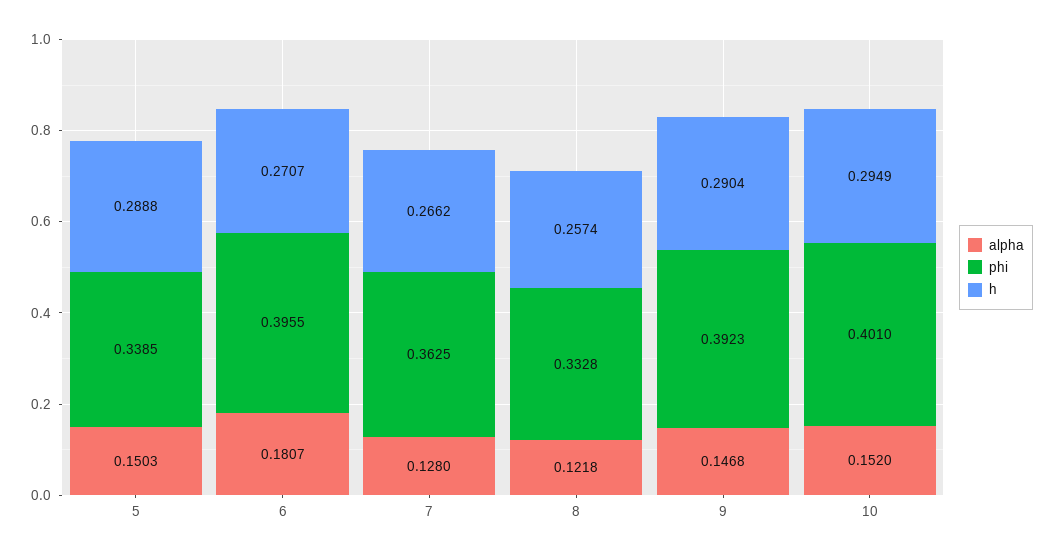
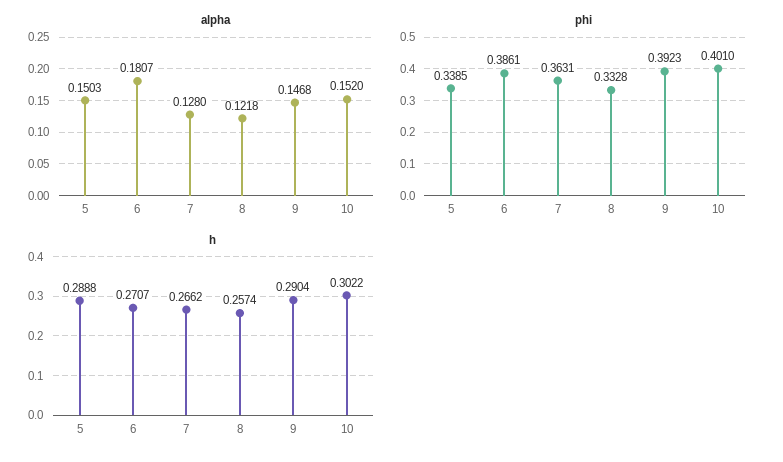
  {
    "alpha": {
      "5": 0.1503,
      "6": 0.1807,
      "7": 0.128,
      "8": 0.1218,
      "9": 0.1468,
      "10": 0.152
    },
    "phi": {
      "5": 0.3385,
-     "6": 0.3955,
+     "6": 0.3861,
-     "7": 0.3625,
+     "7": 0.3631,
      "8": 0.3328,
      "9": 0.3923,
      "10": 0.401
    },
    "h": {
      "5": 0.2888,
      "6": 0.2707,
      "7": 0.2662,
      "8": 0.2574,
      "9": 0.2904,
-     "10": 0.2949
+     "10": 0.3022
    }
  }

